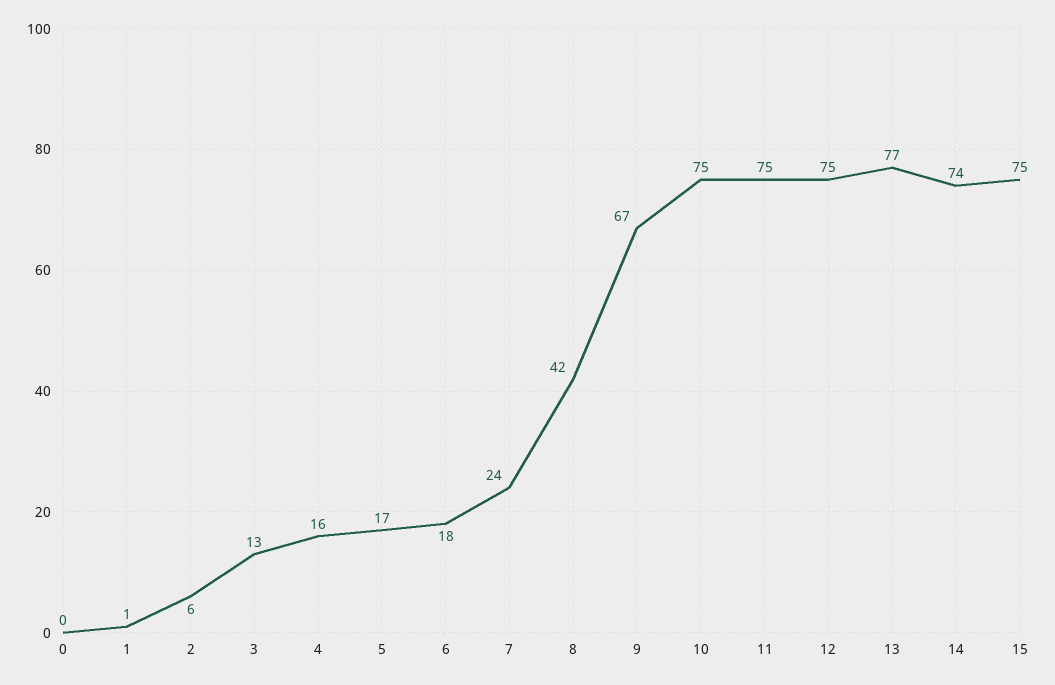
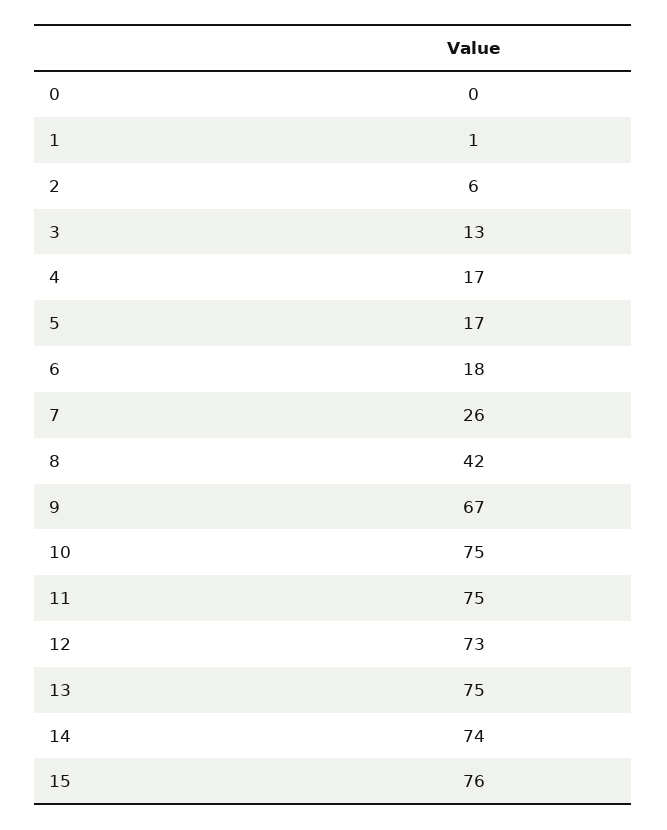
  {
    "0": 0,
    "1": 1,
    "2": 6,
    "3": 13,
-   "4": 16,
+   "4": 17,
    "5": 17,
    "6": 18,
-   "7": 24,
+   "7": 26,
    "8": 42,
    "9": 67,
    "10": 75,
    "11": 75,
-   "12": 75,
+   "12": 73,
-   "13": 77,
+   "13": 75,
    "14": 74,
-   "15": 75
+   "15": 76
  }

